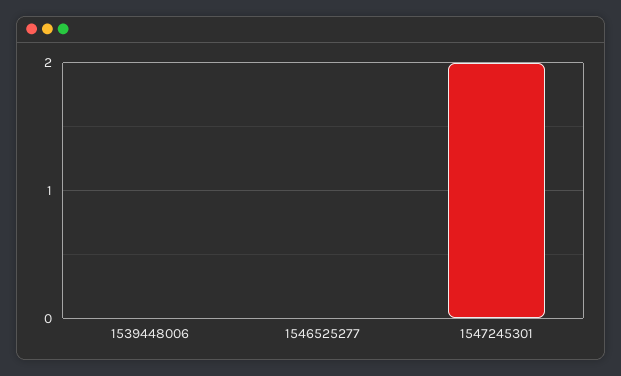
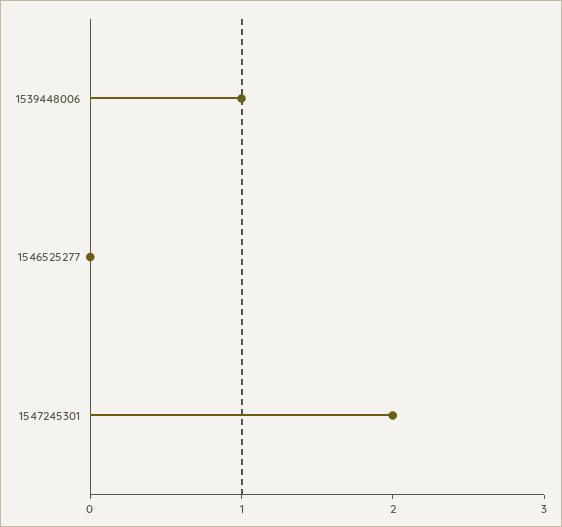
  {
-   "1539448006": 0,
+   "1539448006": 1,
    "1546525277": 0,
    "1547245301": 2
  }

